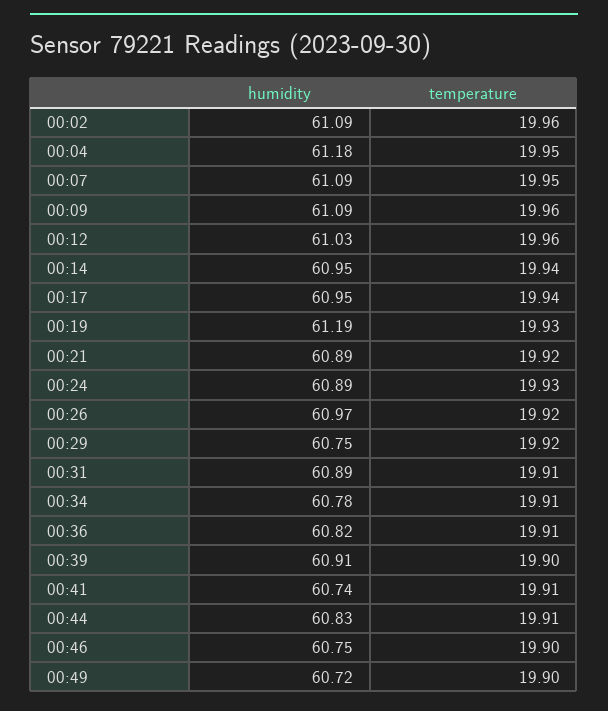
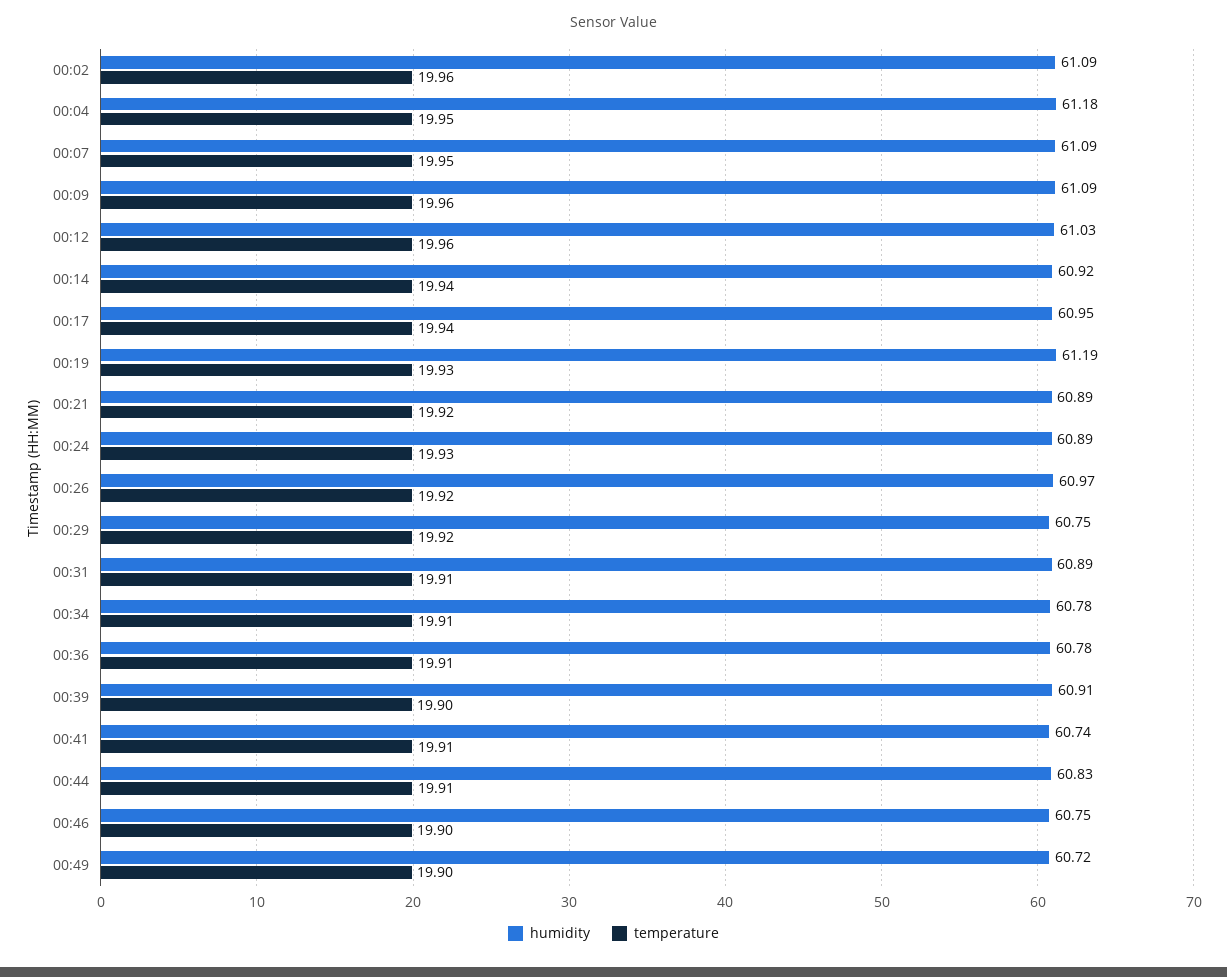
  {
    "humidity": {
      "00:02": 61.09,
      "00:04": 61.18,
      "00:07": 61.09,
      "00:09": 61.09,
      "00:12": 61.03,
-     "00:14": 60.95,
+     "00:14": 60.92,
      "00:17": 60.95,
      "00:19": 61.19,
      "00:21": 60.89,
      "00:24": 60.89,
      "00:26": 60.97,
      "00:29": 60.75,
      "00:31": 60.89,
      "00:34": 60.78,
-     "00:36": 60.82,
+     "00:36": 60.78,
      "00:39": 60.91,
      "00:41": 60.74,
      "00:44": 60.83,
      "00:46": 60.75,
      "00:49": 60.72
    },
    "temperature": {
      "00:02": 19.96,
      "00:04": 19.95,
      "00:07": 19.95,
      "00:09": 19.96,
      "00:12": 19.96,
      "00:14": 19.94,
      "00:17": 19.94,
      "00:19": 19.93,
      "00:21": 19.92,
      "00:24": 19.93,
      "00:26": 19.92,
      "00:29": 19.92,
      "00:31": 19.91,
      "00:34": 19.91,
      "00:36": 19.91,
      "00:39": 19.9,
      "00:41": 19.91,
      "00:44": 19.91,
      "00:46": 19.9,
      "00:49": 19.9
    }
  }

